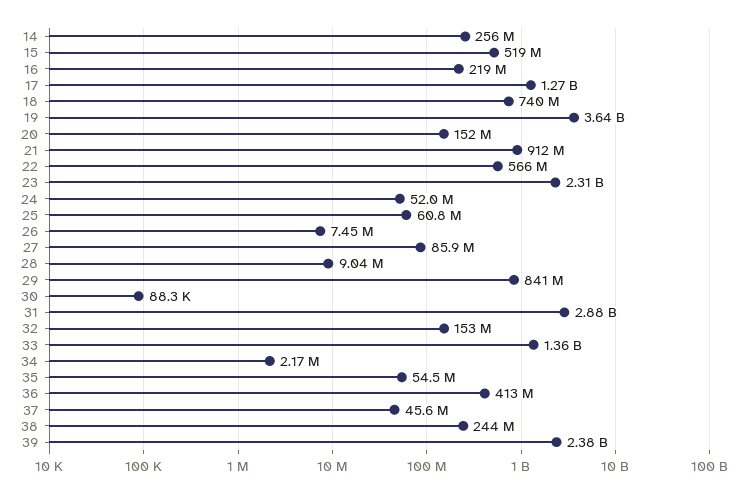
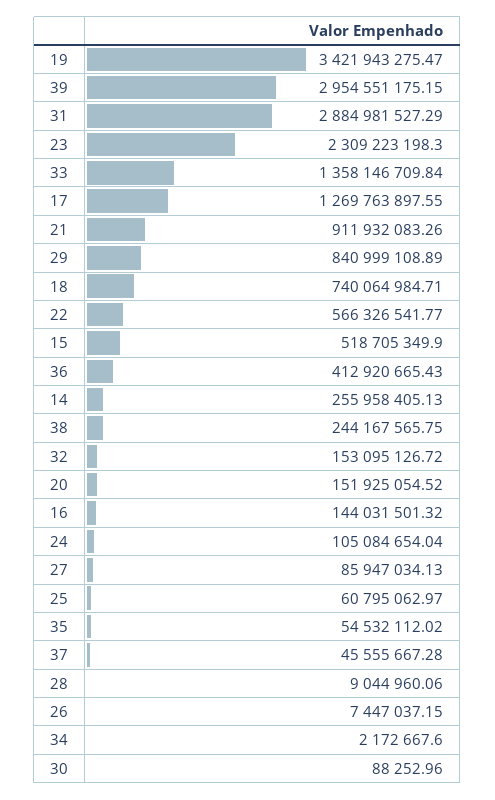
  {
    "14": 255958405.13,
    "15": 518705349.9,
-   "16": 219000000,
+   "16": 144031501.32,
    "17": 1269763897.55,
    "18": 740064984.71,
-   "19": 3640000000,
+   "19": 3421943275.47,
    "20": 151925054.52,
    "21": 911932083.26,
    "22": 566326541.77,
    "23": 2309223198.3,
-   "24": 52000000,
+   "24": 105084654.04,
    "25": 60795062.97,
    "26": 7447037.15,
    "27": 85947034.13,
    "28": 9044960.06,
    "29": 840999108.89,
    "30": 88252.96,
    "31": 2884981527.29,
    "32": 153095126.72,
    "33": 1358146709.84,
    "34": 2172667.6,
    "35": 54532112.02,
    "36": 412920665.43,
    "37": 45555667.28,
    "38": 244167565.75,
-   "39": 2380000000
+   "39": 2954551175.15
  }

